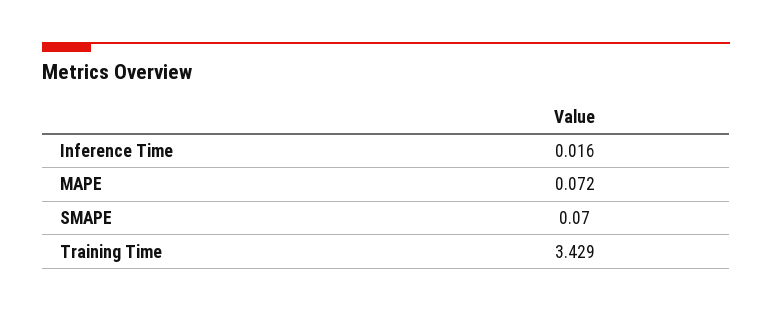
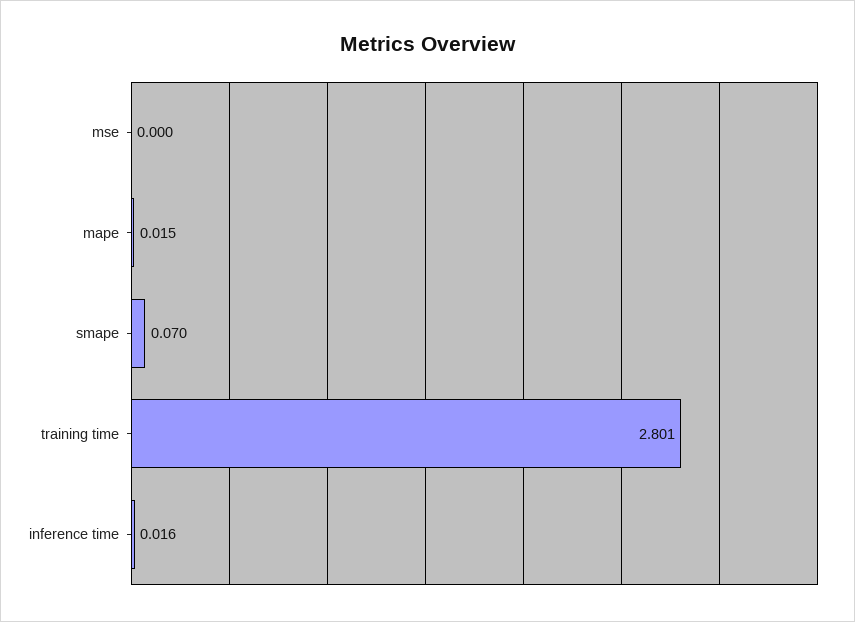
  {
    "Inference Time": 0.016,
-   "MAPE": 0.072,
+   "MAPE": 0.015,
    "SMAPE": 0.07,
-   "Training Time": 3.429
+   "Training Time": 2.801,
+   "mse": 0
  }

